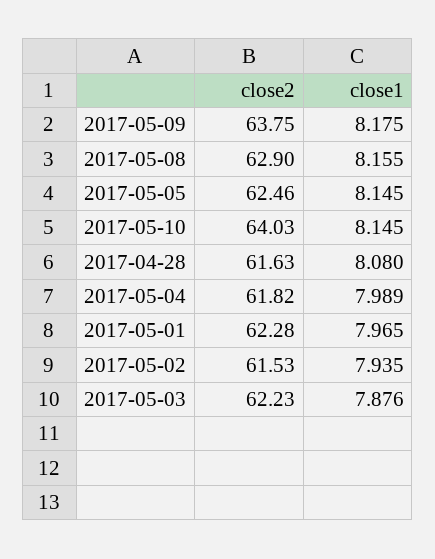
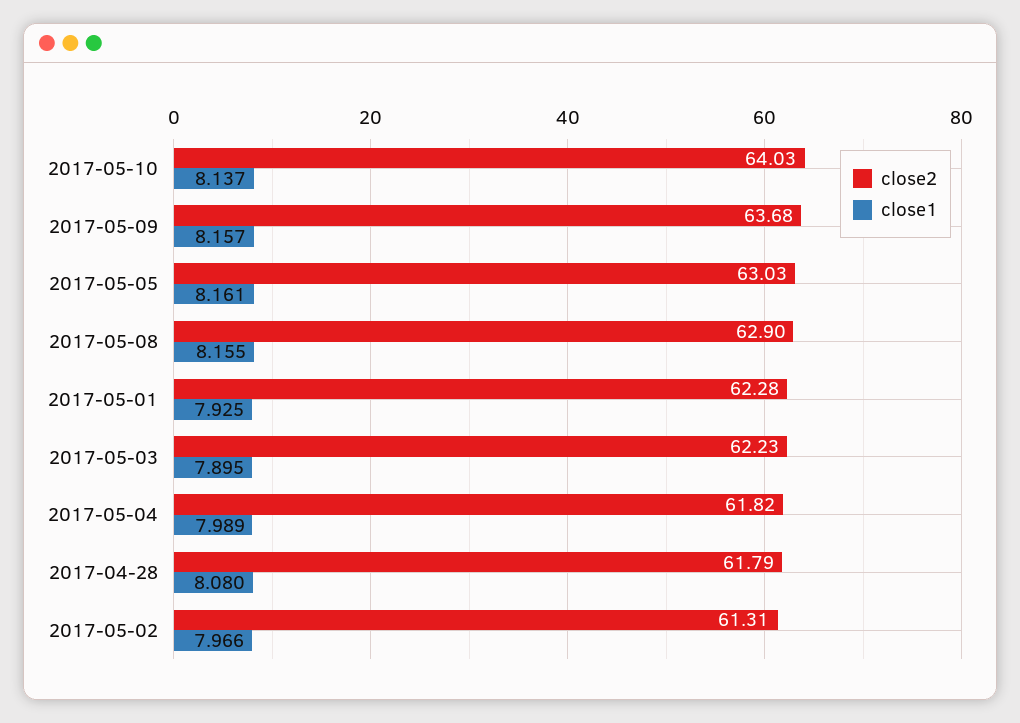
  {
    "close2": {
-     "2017-05-09": 63.75,
+     "2017-05-09": 63.68,
      "2017-05-08": 62.9,
-     "2017-05-05": 62.46,
+     "2017-05-05": 63.03,
      "2017-05-10": 64.03,
-     "2017-04-28": 61.63,
+     "2017-04-28": 61.79,
      "2017-05-04": 61.82,
      "2017-05-01": 62.28,
-     "2017-05-02": 61.53,
+     "2017-05-02": 61.31,
      "2017-05-03": 62.23
    },
    "close1": {
-     "2017-05-09": 8.175,
+     "2017-05-09": 8.157,
      "2017-05-08": 8.155,
-     "2017-05-05": 8.145,
+     "2017-05-05": 8.161,
-     "2017-05-10": 8.145,
+     "2017-05-10": 8.137,
      "2017-04-28": 8.08,
      "2017-05-04": 7.989,
-     "2017-05-01": 7.965,
+     "2017-05-01": 7.925,
-     "2017-05-02": 7.935,
+     "2017-05-02": 7.966,
-     "2017-05-03": 7.876
+     "2017-05-03": 7.895
    }
  }

